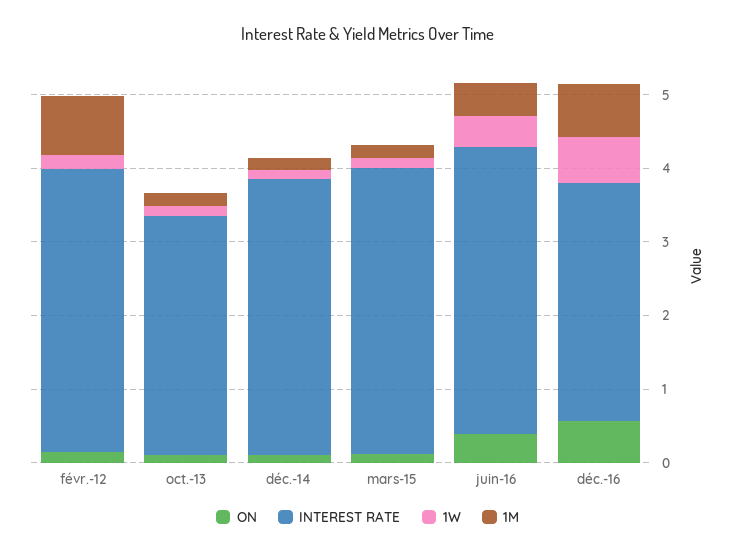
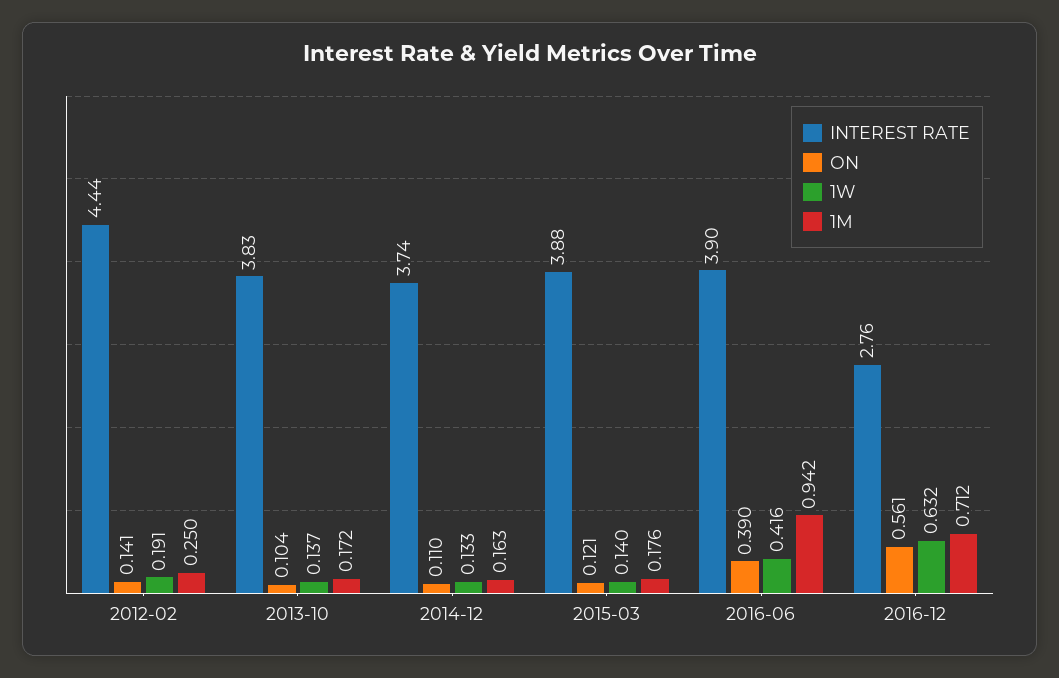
  {
    "ON": {
      "févr.-12": 0.141,
      "oct.-13": 0.104,
      "déc.-14": 0.11,
      "mars-15": 0.121,
      "juin-16": 0.39,
      "déc.-16": 0.561
    },
    "INTEREST RATE": {
-     "févr.-12": 3.8,
+     "févr.-12": 4.44,
-     "oct.-13": 3.2,
+     "oct.-13": 3.83,
      "déc.-14": 3.74,
      "mars-15": 3.88,
      "juin-16": 3.9,
-     "déc.-16": 3.2
+     "déc.-16": 2.76
    },
    "1W": {
      "févr.-12": 0.191,
      "oct.-13": 0.137,
      "déc.-14": 0.133,
      "mars-15": 0.14,
      "juin-16": 0.416,
      "déc.-16": 0.632
    },
    "1M": {
-     "févr.-12": 0.8,
+     "févr.-12": 0.25,
      "oct.-13": 0.172,
      "déc.-14": 0.163,
      "mars-15": 0.176,
-     "juin-16": 0.4,
+     "juin-16": 0.942,
      "déc.-16": 0.712
    }
  }

